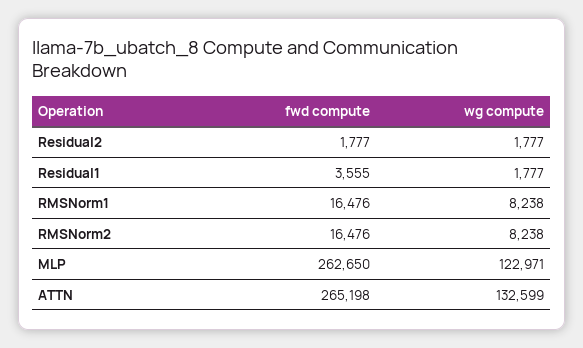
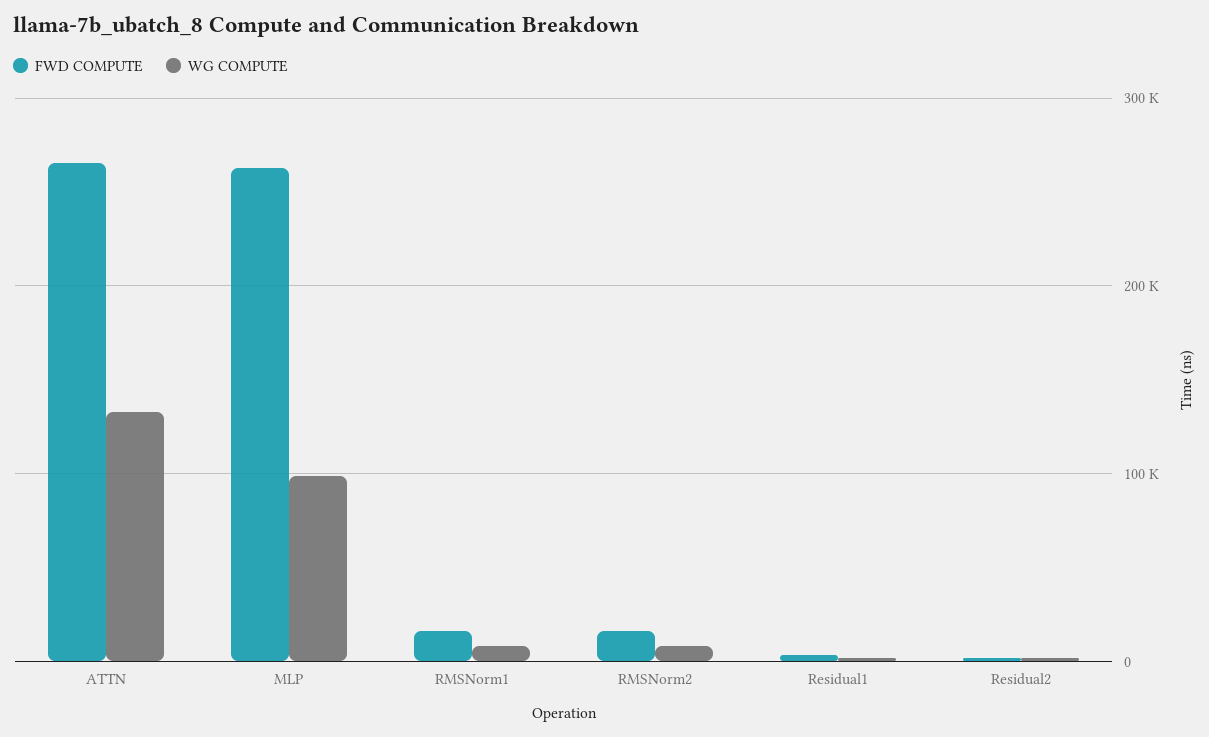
  {
    "fwd compute": {
      "Residual2": 1777,
      "Residual1": 3555,
      "RMSNorm1": 16476,
      "RMSNorm2": 16476,
      "MLP": 262650,
      "ATTN": 265198
    },
    "wg compute": {
      "Residual2": 1777,
      "Residual1": 1777,
      "RMSNorm1": 8238,
      "RMSNorm2": 8238,
-     "MLP": 122971,
+     "MLP": 100000,
      "ATTN": 132599
    }
  }

